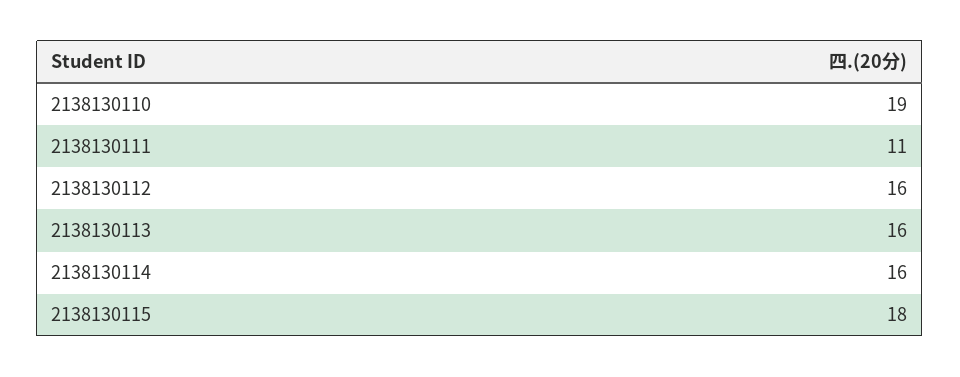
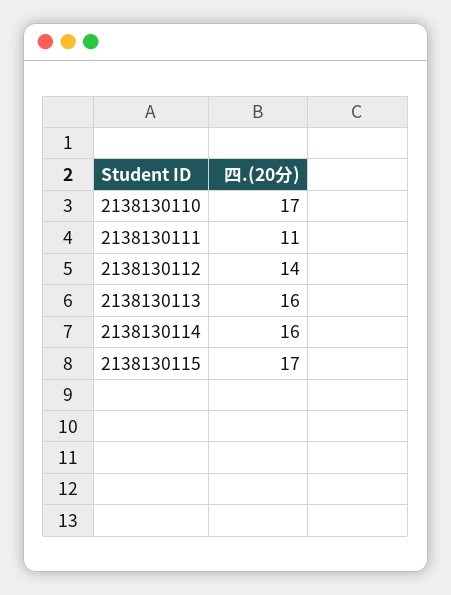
  {
-   "2138130110": 19,
+   "2138130110": 17,
    "2138130111": 11,
-   "2138130112": 16,
+   "2138130112": 14,
    "2138130113": 16,
    "2138130114": 16,
-   "2138130115": 18
+   "2138130115": 17
  }

